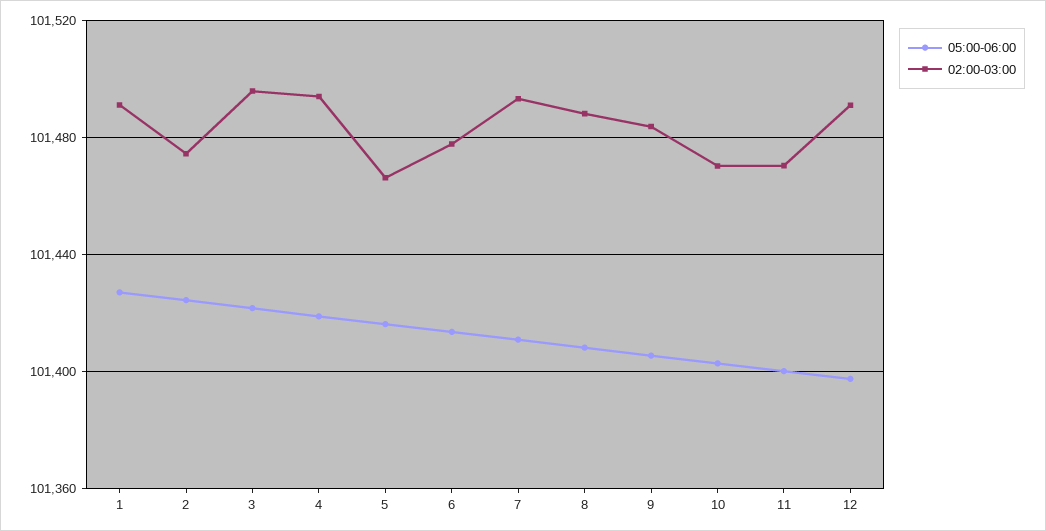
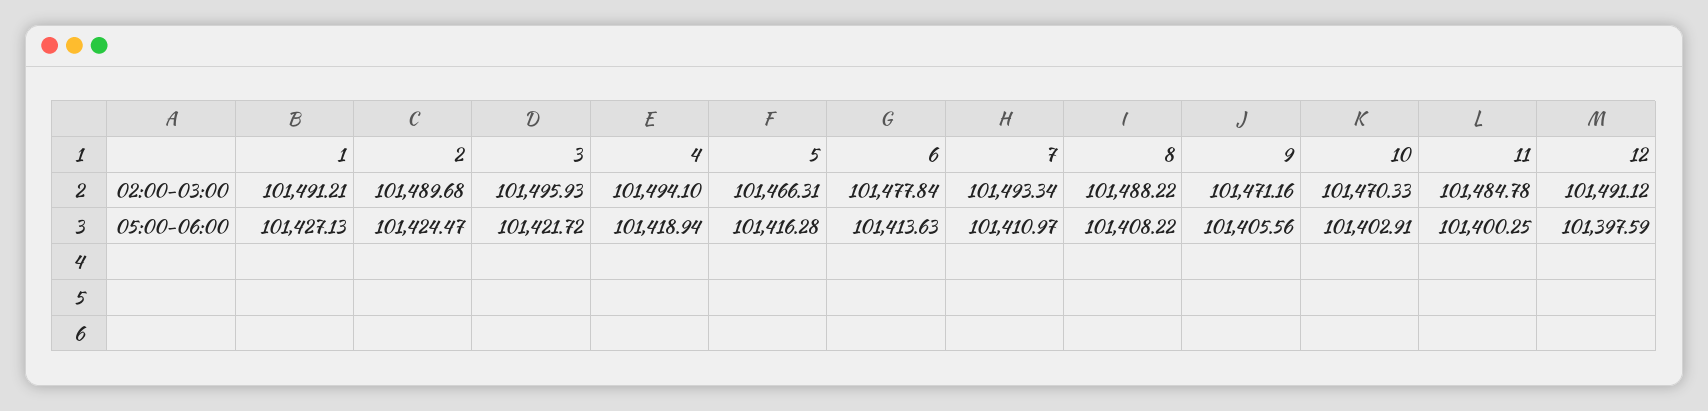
  {
    "05:00-06:00": {
      "1": 101427.13,
      "2": 101424.47,
      "3": 101421.72,
      "4": 101418.94,
      "5": 101416.28,
      "6": 101413.63,
      "7": 101410.97,
      "8": 101408.22,
      "9": 101405.56,
      "10": 101402.91,
      "11": 101400.25,
      "12": 101397.59
    },
    "02:00-03:00": {
      "1": 101491.21,
-     "2": 101475,
+     "2": 101489.68,
      "3": 101495.93,
      "4": 101494.1,
      "5": 101466.31,
      "6": 101477.84,
      "7": 101493.34,
      "8": 101488.22,
-     "9": 101485,
+     "9": 101471.16,
      "10": 101470.33,
-     "11": 101470,
+     "11": 101484.78,
      "12": 101491.12
    }
  }

